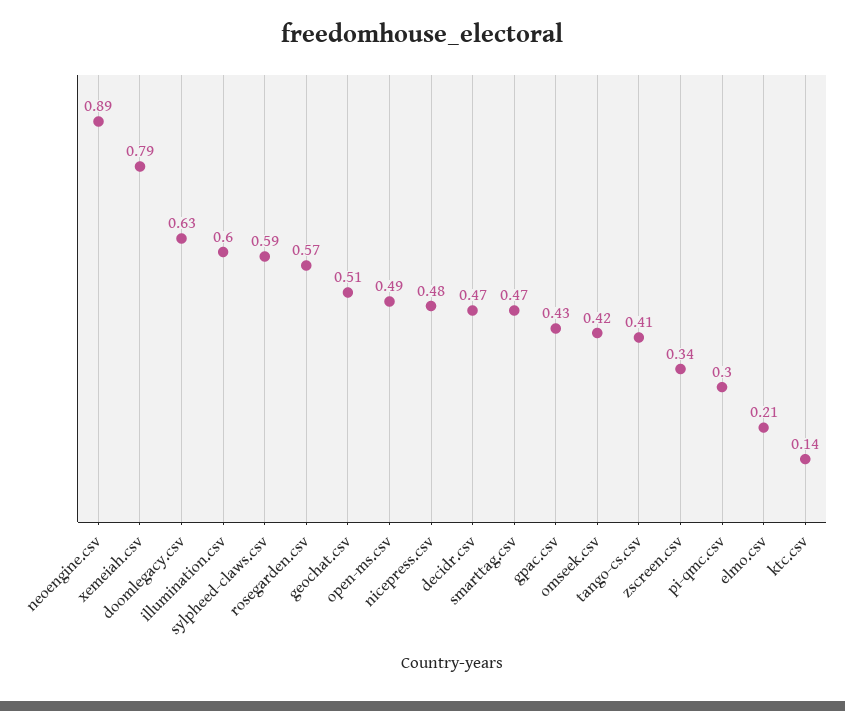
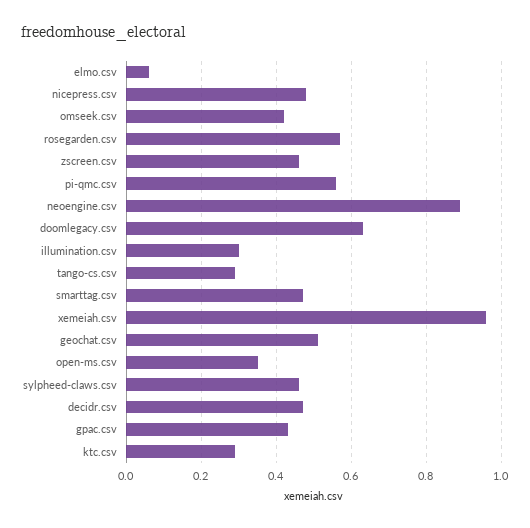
  {
    "neoengine.csv": 0.89,
-   "xemeiah.csv": 0.79,
+   "xemeiah.csv": 0.95,
    "doomlegacy.csv": 0.63,
-   "illumination.csv": 0.6,
+   "illumination.csv": 0.3,
-   "sylpheed-claws.csv": 0.59,
+   "sylpheed-claws.csv": 0.45,
    "rosegarden.csv": 0.57,
    "geochat.csv": 0.51,
-   "open-ms.csv": 0.49,
+   "open-ms.csv": 0.35,
    "nicepress.csv": 0.48,
    "decidr.csv": 0.47,
    "smarttag.csv": 0.47,
    "gpac.csv": 0.43,
    "omseek.csv": 0.42,
-   "tango-cs.csv": 0.41,
+   "tango-cs.csv": 0.3,
-   "zscreen.csv": 0.34,
+   "zscreen.csv": 0.45,
-   "pi-qmc.csv": 0.3,
+   "pi-qmc.csv": 0.55,
-   "elmo.csv": 0.21,
+   "elmo.csv": 0.05,
-   "ktc.csv": 0.14
+   "ktc.csv": 0.3
  }

